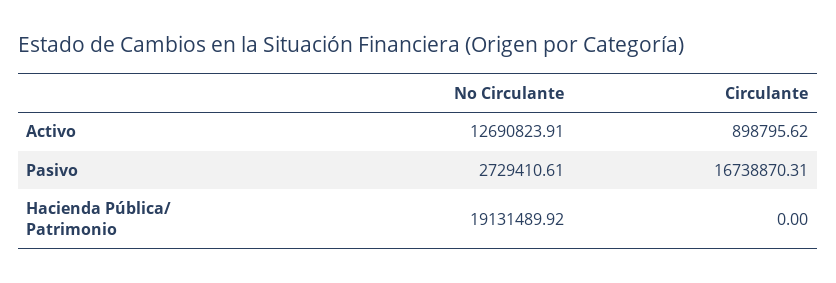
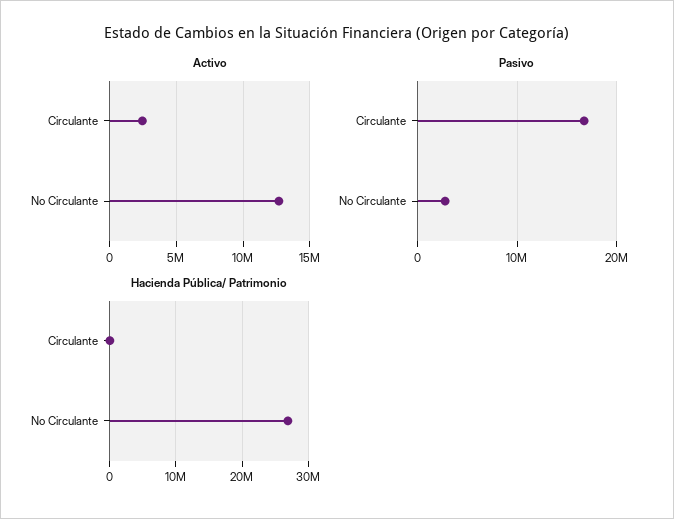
  {
    "Activo": {
      "No Circulante": 12690823.91,
-     "Circulante": 898795.62
+     "Circulante": 2500000
    },
    "Pasivo": {
      "No Circulante": 2729410.61,
      "Circulante": 16738870.31
    },
    "Hacienda Pública/ Patrimonio": {
-     "No Circulante": 19131489.92,
+     "No Circulante": 27000000,
      "Circulante": 0
    }
  }

